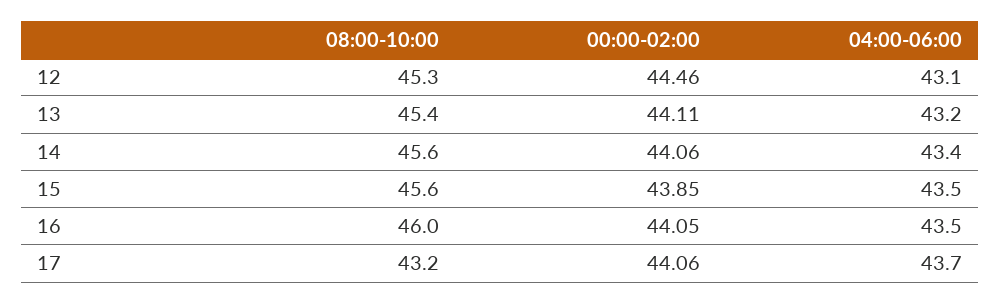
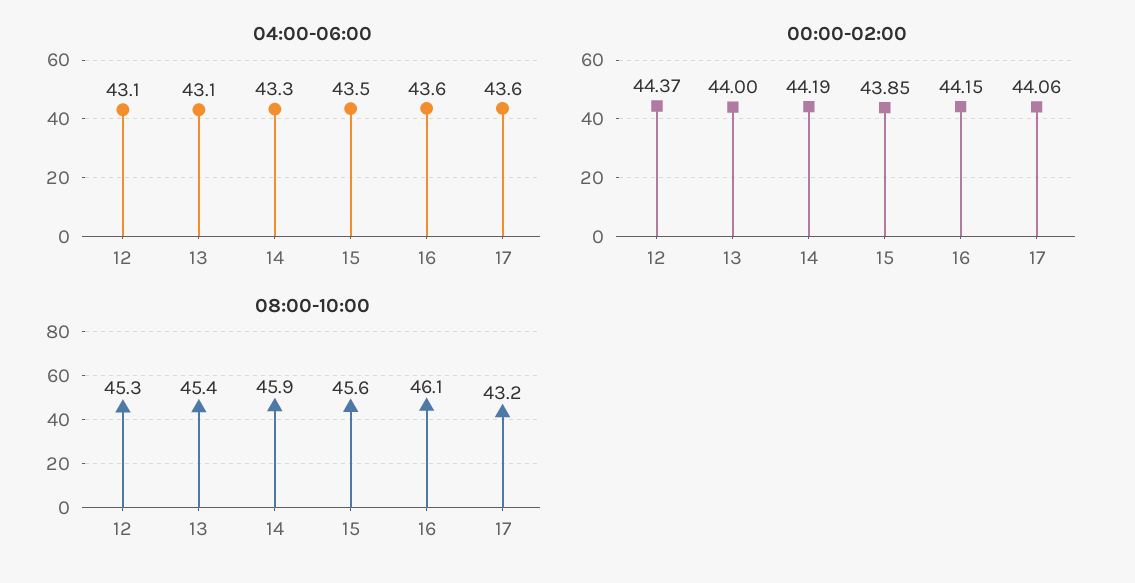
  {
    "08:00-10:00": {
      "12": 45.3,
      "13": 45.4,
-     "14": 45.6,
+     "14": 45.9,
      "15": 45.6,
-     "16": 46,
+     "16": 46.1,
      "17": 43.2
    },
    "00:00-02:00": {
-     "12": 44.46,
+     "12": 44.37,
-     "13": 44.11,
+     "13": 44,
-     "14": 44.06,
+     "14": 44.19,
      "15": 43.85,
-     "16": 44.05,
+     "16": 44.15,
      "17": 44.06
    },
    "04:00-06:00": {
      "12": 43.1,
-     "13": 43.2,
+     "13": 43.1,
-     "14": 43.4,
+     "14": 43.3,
      "15": 43.5,
-     "16": 43.5,
+     "16": 43.6,
-     "17": 43.7
+     "17": 43.6
    }
  }

